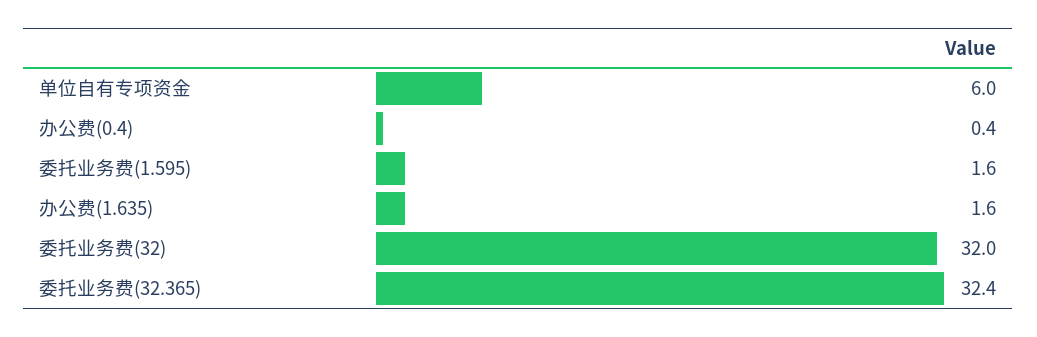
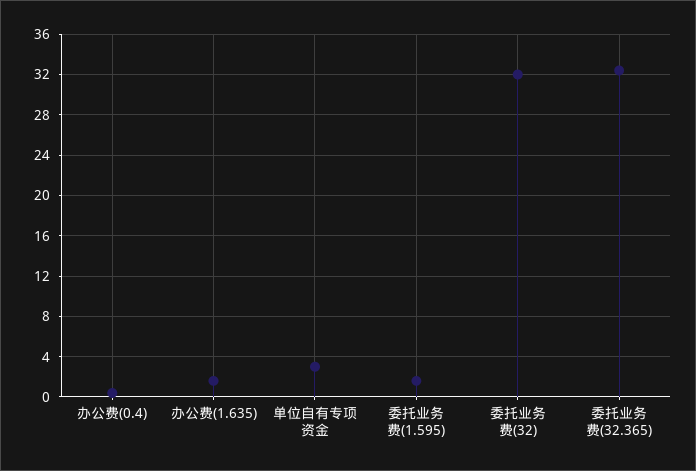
  {
-   "单位自有专项资金": 6,
+   "单位自有专项资金": 3,
    "办公费(0.4)": 0.4,
    "委托业务费(1.595)": 1.6,
    "办公费(1.635)": 1.6,
    "委托业务费(32)": 32,
    "委托业务费(32.365)": 32.4
  }

